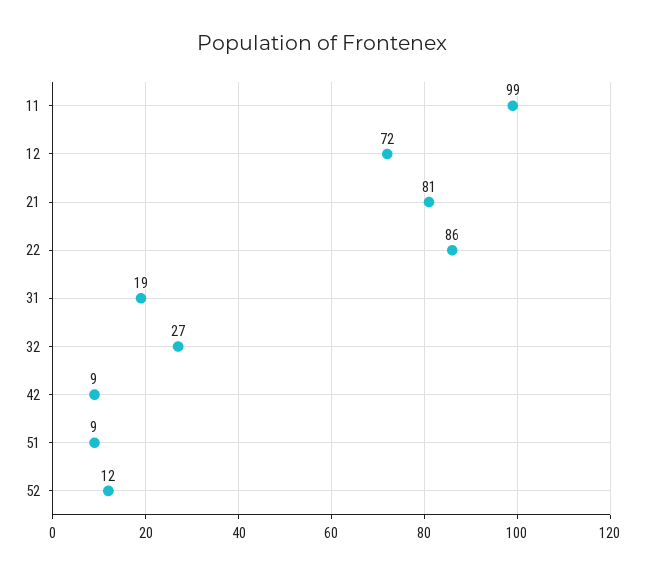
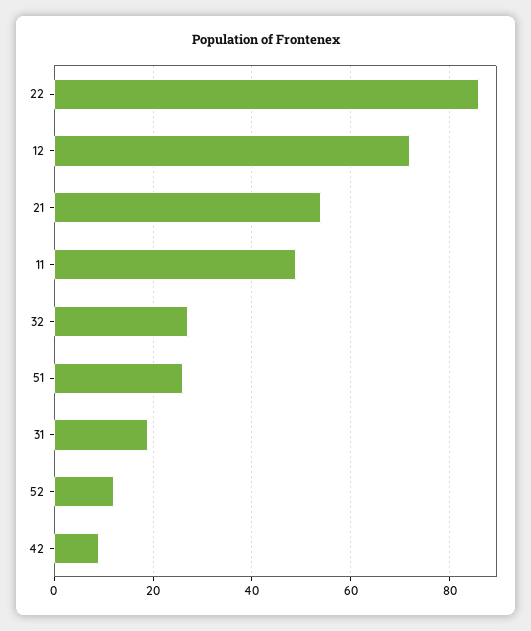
  {
-   "11": 99,
+   "11": 50,
    "12": 72,
-   "21": 81,
+   "21": 55,
    "22": 86,
    "31": 19,
    "32": 27,
    "42": 9,
-   "51": 9,
+   "51": 25,
    "52": 12
  }

